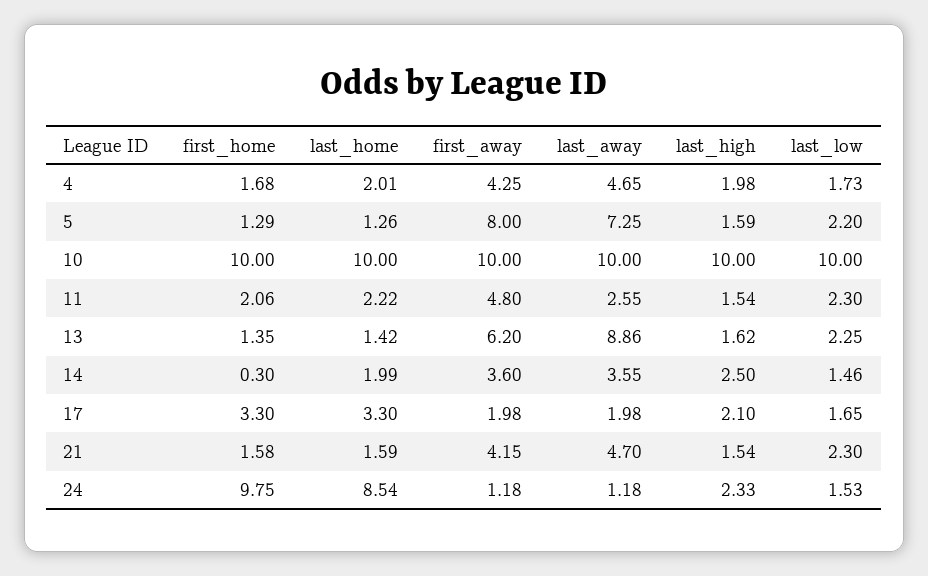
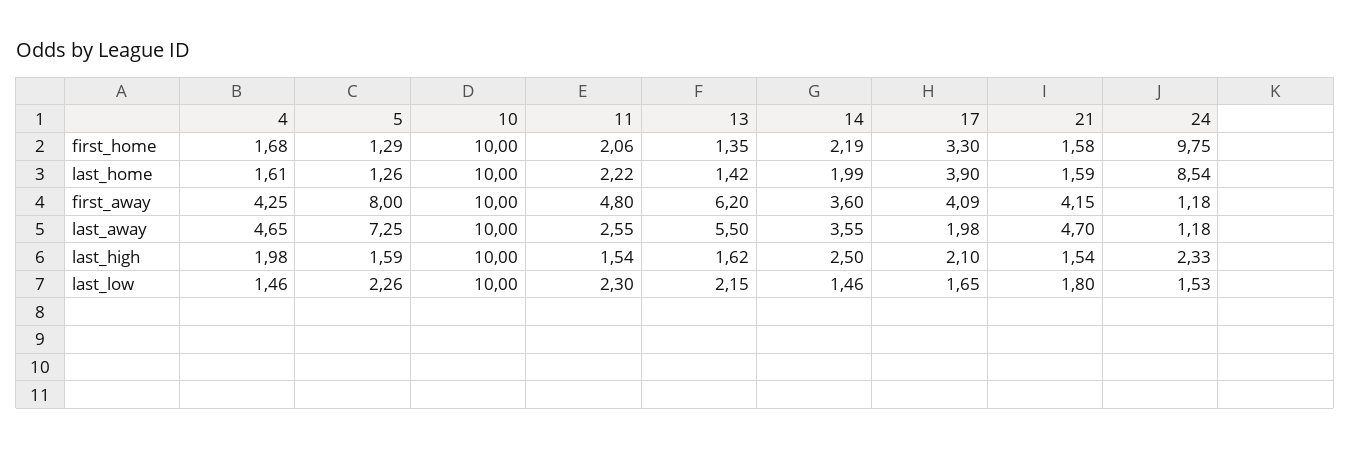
  {
    "first_home": {
      "4": 1.68,
      "5": 1.29,
      "10": 10,
      "11": 2.06,
      "13": 1.35,
-     "14": 0.3,
+     "14": 2.19,
      "17": 3.3,
      "21": 1.58,
      "24": 9.75
    },
    "last_home": {
-     "4": 2.01,
+     "4": 1.61,
      "5": 1.26,
      "10": 10,
      "11": 2.22,
      "13": 1.42,
      "14": 1.99,
-     "17": 3.3,
+     "17": 3.9,
      "21": 1.59,
      "24": 8.54
    },
    "first_away": {
      "4": 4.25,
      "5": 8,
      "10": 10,
      "11": 4.8,
      "13": 6.2,
      "14": 3.6,
-     "17": 1.98,
+     "17": 4.09,
      "21": 4.15,
      "24": 1.18
    },
    "last_away": {
      "4": 4.65,
      "5": 7.25,
      "10": 10,
      "11": 2.55,
-     "13": 8.86,
+     "13": 5.5,
      "14": 3.55,
      "17": 1.98,
      "21": 4.7,
      "24": 1.18
    },
    "last_high": {
      "4": 1.98,
      "5": 1.59,
      "10": 10,
      "11": 1.54,
      "13": 1.62,
      "14": 2.5,
      "17": 2.1,
      "21": 1.54,
      "24": 2.33
    },
    "last_low": {
-     "4": 1.73,
+     "4": 1.46,
-     "5": 2.2,
+     "5": 2.26,
      "10": 10,
      "11": 2.3,
-     "13": 2.25,
+     "13": 2.15,
      "14": 1.46,
      "17": 1.65,
-     "21": 2.3,
+     "21": 1.8,
      "24": 1.53
    }
  }

